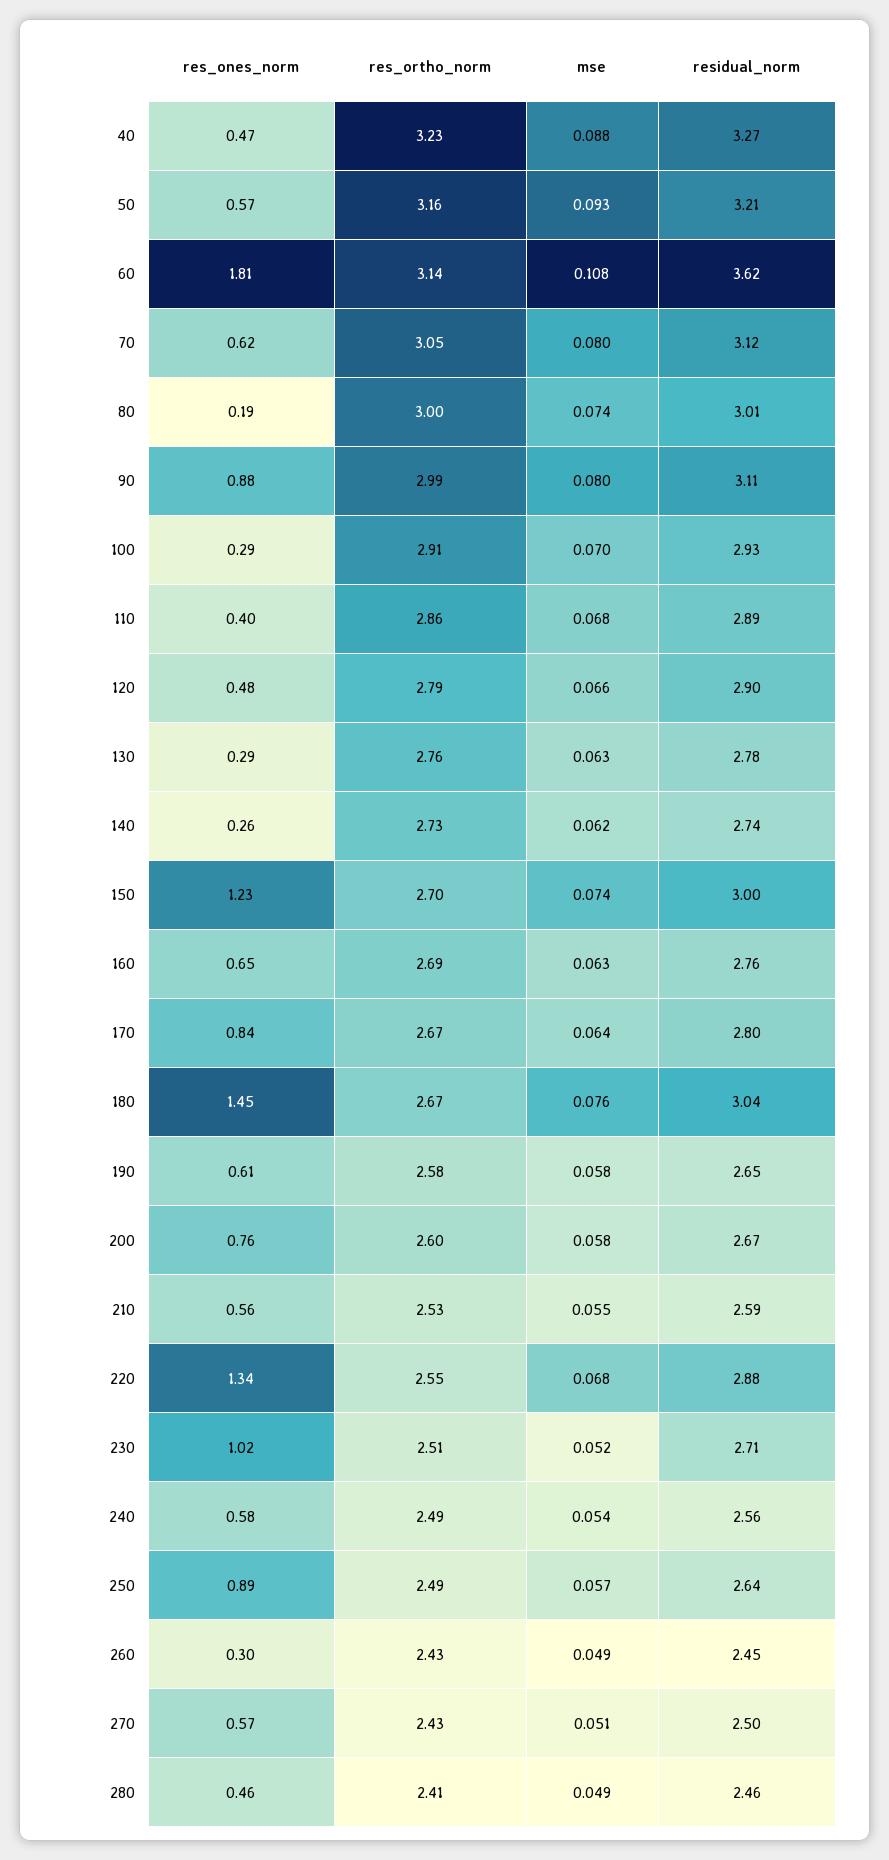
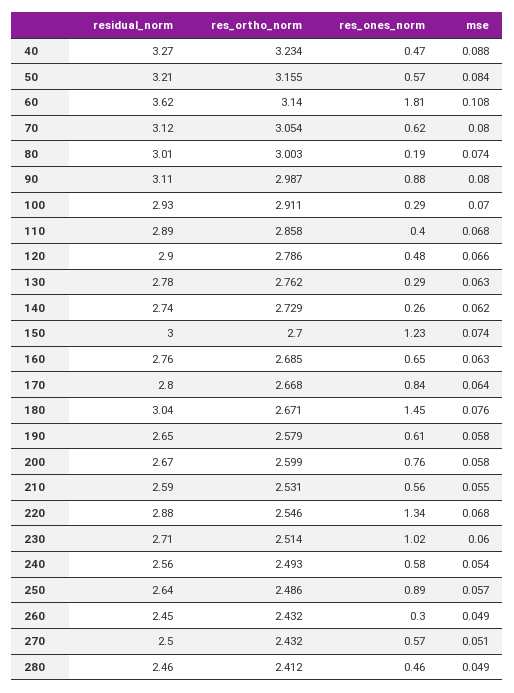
  {
    "res_ones_norm": {
      "40": 0.47,
      "50": 0.57,
      "60": 1.81,
      "70": 0.62,
      "80": 0.19,
      "90": 0.88,
      "100": 0.29,
      "110": 0.4,
      "120": 0.48,
      "130": 0.29,
      "140": 0.26,
      "150": 1.23,
      "160": 0.65,
      "170": 0.84,
      "180": 1.45,
      "190": 0.61,
      "200": 0.76,
      "210": 0.56,
      "220": 1.34,
      "230": 1.02,
      "240": 0.58,
      "250": 0.89,
      "260": 0.3,
      "270": 0.57,
      "280": 0.46
    },
    "res_ortho_norm": {
      "40": 3.234,
      "50": 3.155,
      "60": 3.14,
      "70": 3.054,
      "80": 3.003,
      "90": 2.987,
      "100": 2.911,
      "110": 2.858,
      "120": 2.786,
      "130": 2.762,
      "140": 2.729,
      "150": 2.7,
      "160": 2.685,
      "170": 2.668,
      "180": 2.671,
      "190": 2.579,
      "200": 2.599,
      "210": 2.531,
      "220": 2.546,
      "230": 2.514,
      "240": 2.493,
      "250": 2.486,
      "260": 2.432,
      "270": 2.432,
      "280": 2.412
    },
    "mse": {
      "40": 0.088,
-     "50": 0.093,
+     "50": 0.084,
      "60": 0.108,
      "70": 0.08,
      "80": 0.074,
      "90": 0.08,
      "100": 0.07,
      "110": 0.068,
      "120": 0.066,
      "130": 0.063,
      "140": 0.062,
      "150": 0.074,
      "160": 0.063,
      "170": 0.064,
      "180": 0.076,
      "190": 0.058,
      "200": 0.058,
      "210": 0.055,
      "220": 0.068,
-     "230": 0.052,
+     "230": 0.06,
      "240": 0.054,
      "250": 0.057,
      "260": 0.049,
      "270": 0.051,
      "280": 0.049
    },
    "residual_norm": {
      "40": 3.27,
      "50": 3.21,
      "60": 3.62,
      "70": 3.12,
      "80": 3.01,
      "90": 3.11,
      "100": 2.93,
      "110": 2.89,
      "120": 2.9,
      "130": 2.78,
      "140": 2.74,
      "150": 3,
      "160": 2.76,
      "170": 2.8,
      "180": 3.04,
      "190": 2.65,
      "200": 2.67,
      "210": 2.59,
      "220": 2.88,
      "230": 2.71,
      "240": 2.56,
      "250": 2.64,
      "260": 2.45,
      "270": 2.5,
      "280": 2.46
    }
  }

